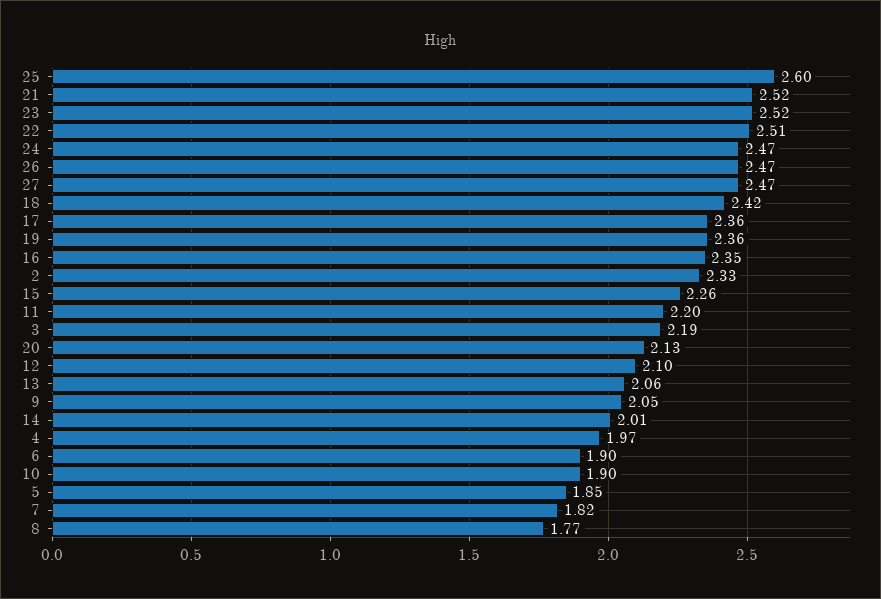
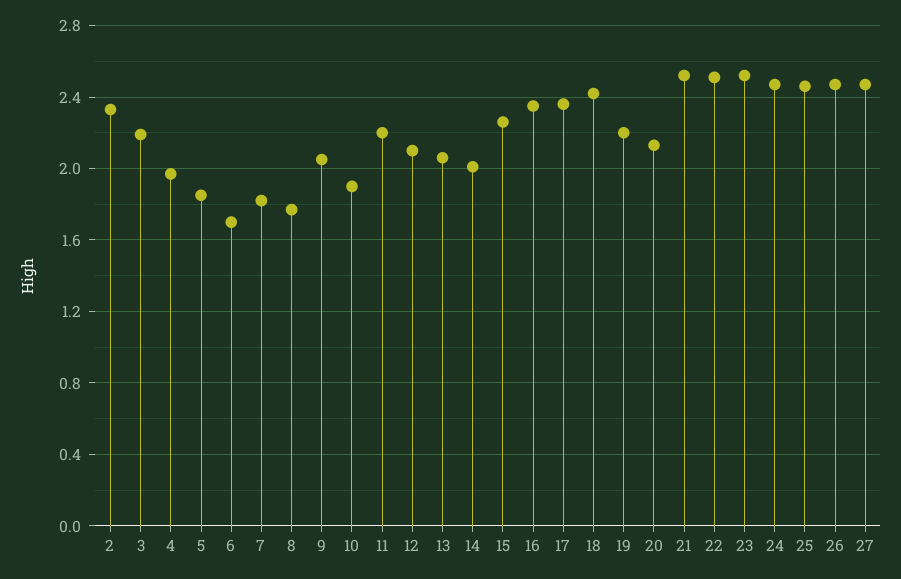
  {
-   "25": 2.6,
+   "25": 2.45,
    "21": 2.52,
    "23": 2.52,
    "22": 2.51,
    "24": 2.47,
    "26": 2.47,
    "27": 2.47,
    "18": 2.42,
    "17": 2.36,
-   "19": 2.36,
+   "19": 2.2,
    "16": 2.35,
    "2": 2.33,
    "15": 2.26,
    "11": 2.2,
    "3": 2.19,
    "20": 2.13,
    "12": 2.1,
    "13": 2.06,
    "9": 2.05,
    "14": 2.01,
    "4": 1.97,
-   "6": 1.9,
+   "6": 1.7,
    "10": 1.9,
    "5": 1.85,
    "7": 1.82,
    "8": 1.77
  }

